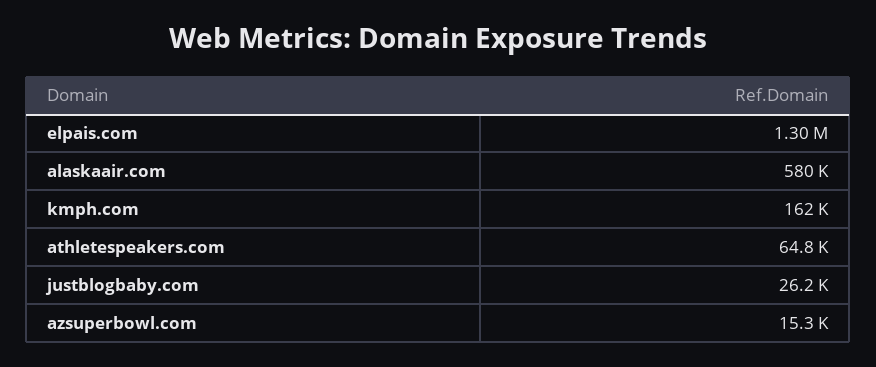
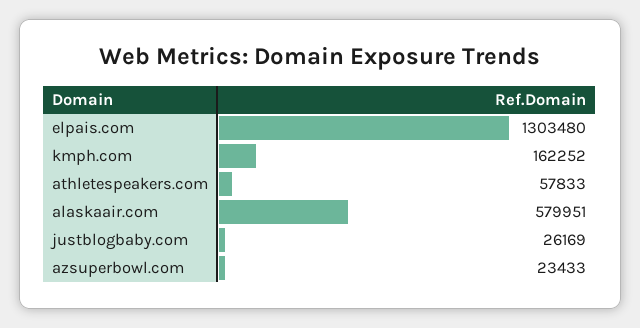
  {
    "elpais.com": 1303480,
    "alaskaair.com": 579951,
    "kmph.com": 162252,
-   "athletespeakers.com": 64800,
+   "athletespeakers.com": 57833,
    "justblogbaby.com": 26169,
-   "azsuperbowl.com": 15300
+   "azsuperbowl.com": 23433
  }

